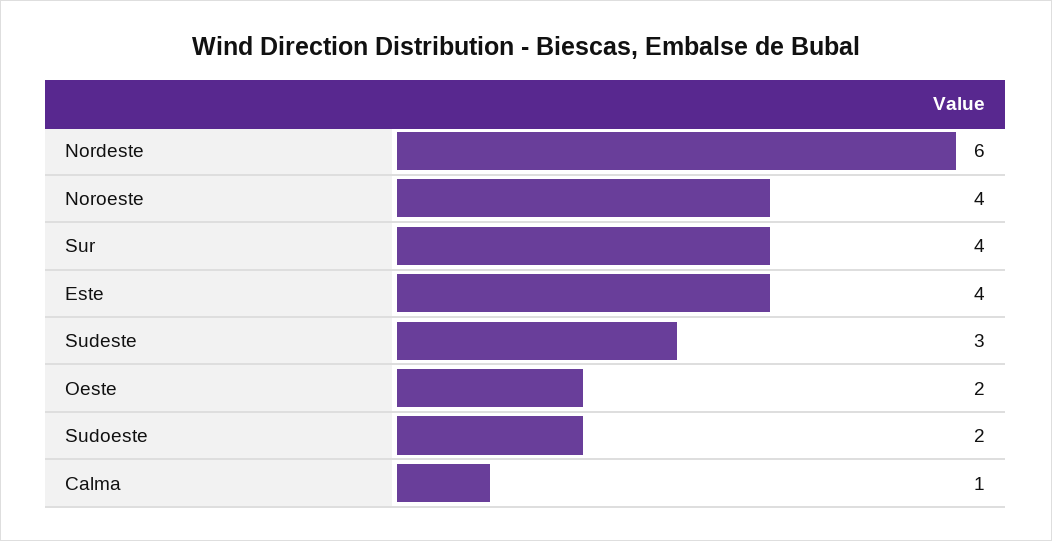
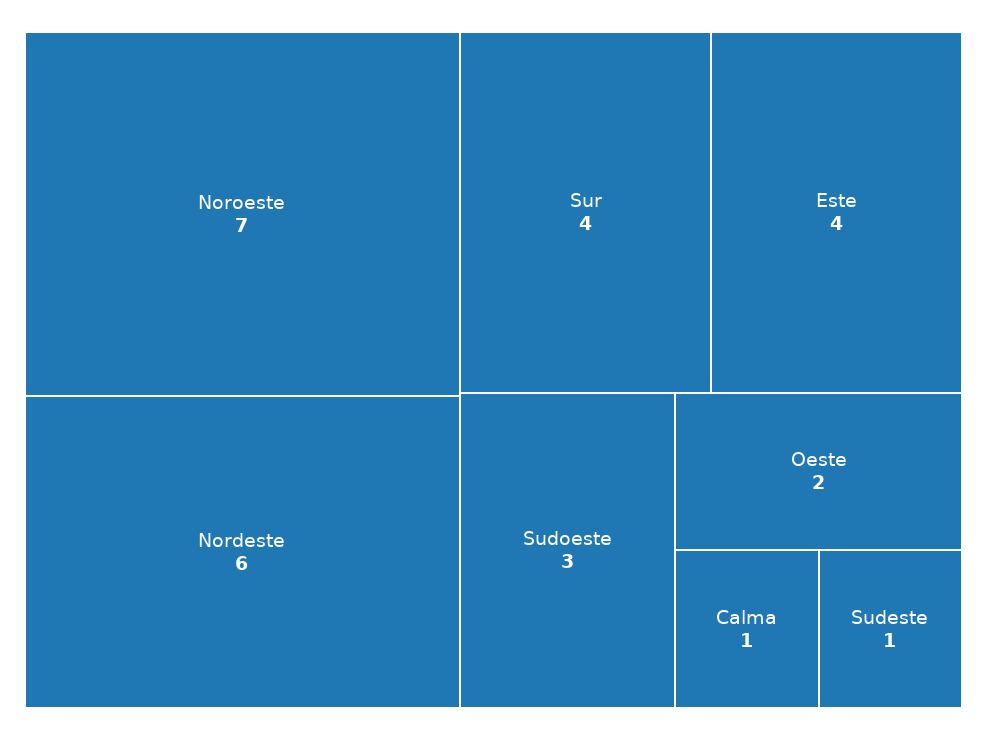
  {
    "Nordeste": 6,
-   "Noroeste": 4,
+   "Noroeste": 7,
    "Sur": 4,
    "Este": 4,
-   "Sudeste": 3,
+   "Sudeste": 1,
    "Oeste": 2,
-   "Sudoeste": 2,
+   "Sudoeste": 3,
    "Calma": 1
  }

